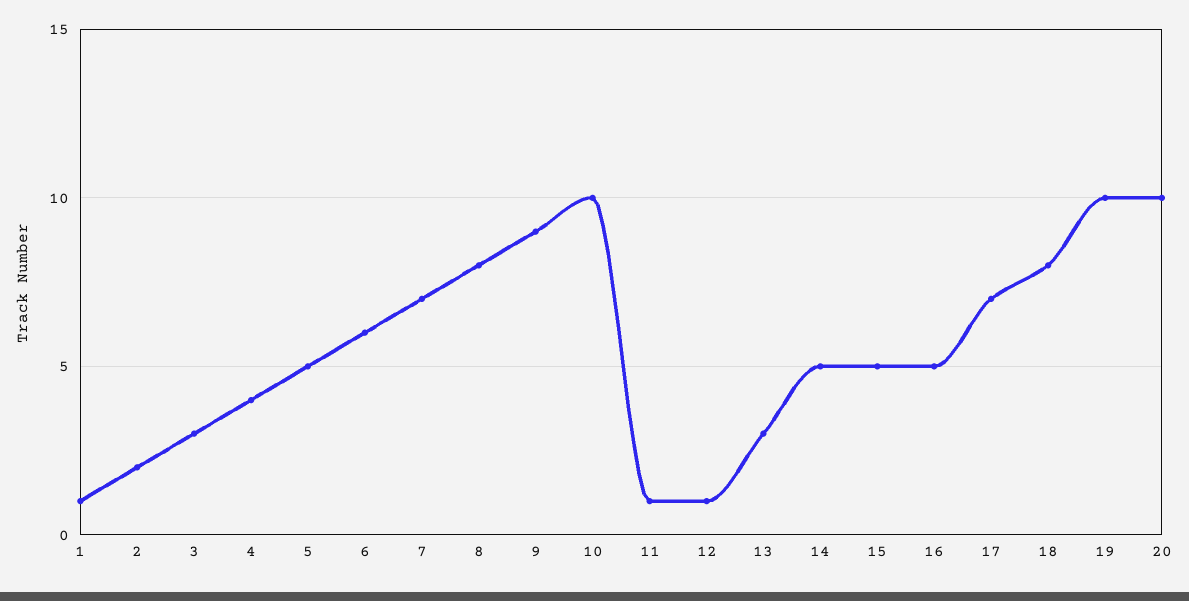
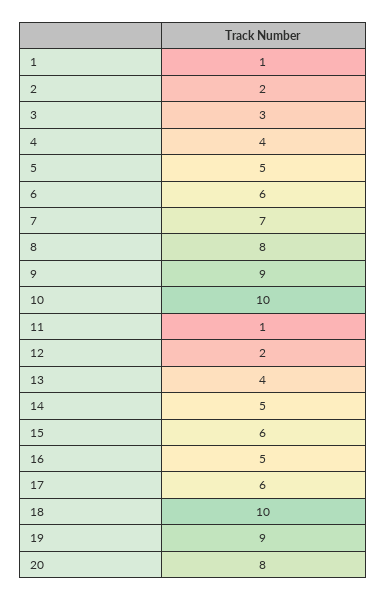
  {
    "1": 1,
    "2": 2,
    "3": 3,
    "4": 4,
    "5": 5,
    "6": 6,
    "7": 7,
    "8": 8,
    "9": 9,
    "10": 10,
    "11": 1,
-   "12": 1,
+   "12": 2,
-   "13": 3,
+   "13": 4,
    "14": 5,
-   "15": 5,
+   "15": 6,
    "16": 5,
-   "17": 7,
+   "17": 6,
-   "18": 8,
+   "18": 10,
-   "19": 10,
+   "19": 9,
-   "20": 10
+   "20": 8
  }

